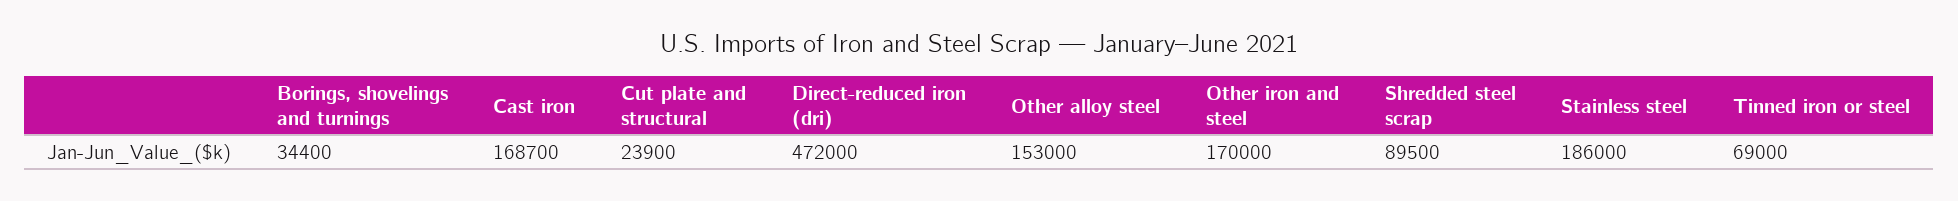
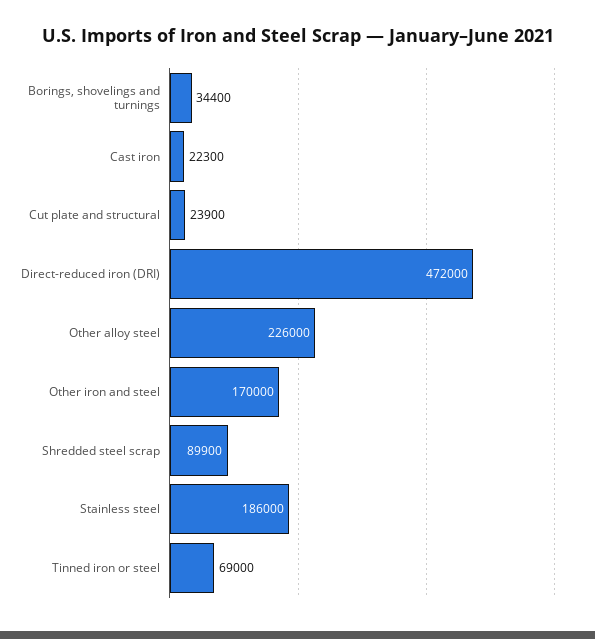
  {
    "Borings, shovelings and turnings": 34400,
-   "Cast iron": 168700,
+   "Cast iron": 22300,
    "Cut plate and structural": 23900,
    "Direct-reduced iron (dri)": 472000,
-   "Other alloy steel": 153000,
+   "Other alloy steel": 226000,
    "Other iron and steel": 170000,
-   "Shredded steel scrap": 89500,
+   "Shredded steel scrap": 89900,
    "Stainless steel": 186000,
    "Tinned iron or steel": 69000
  }

